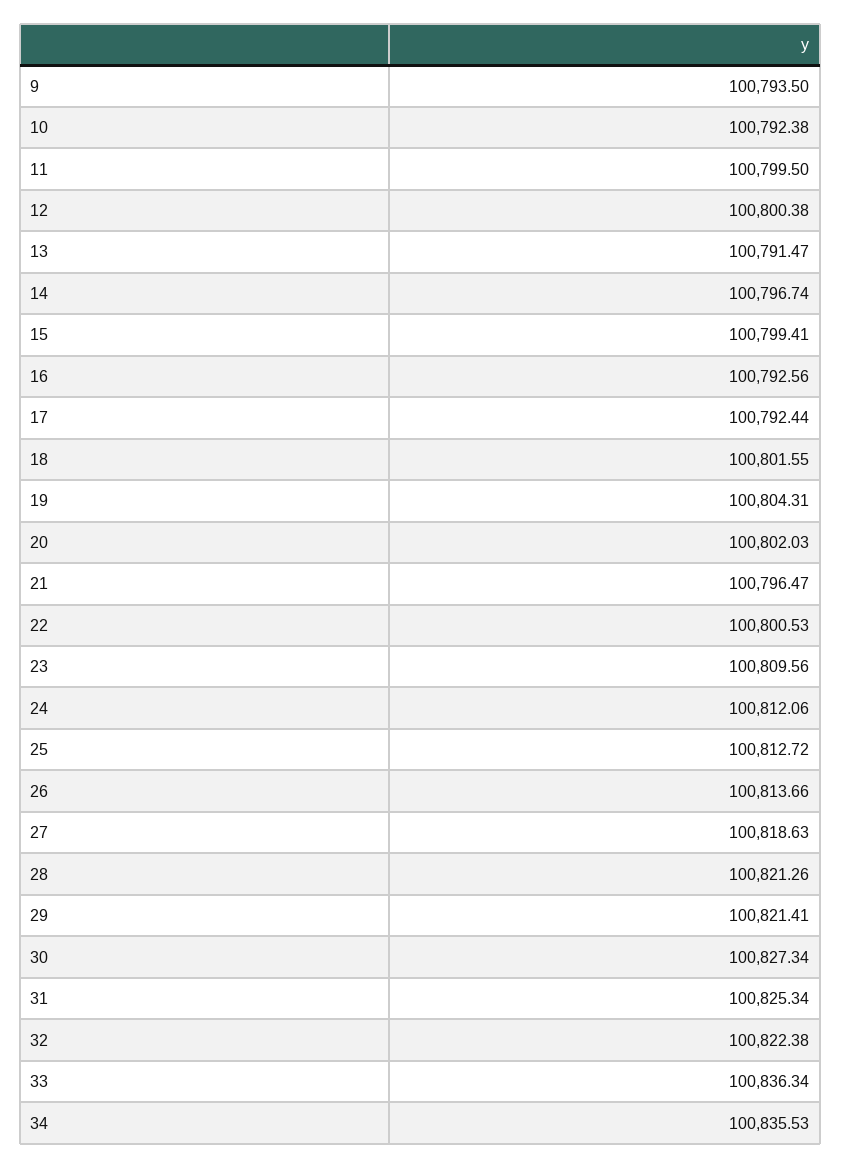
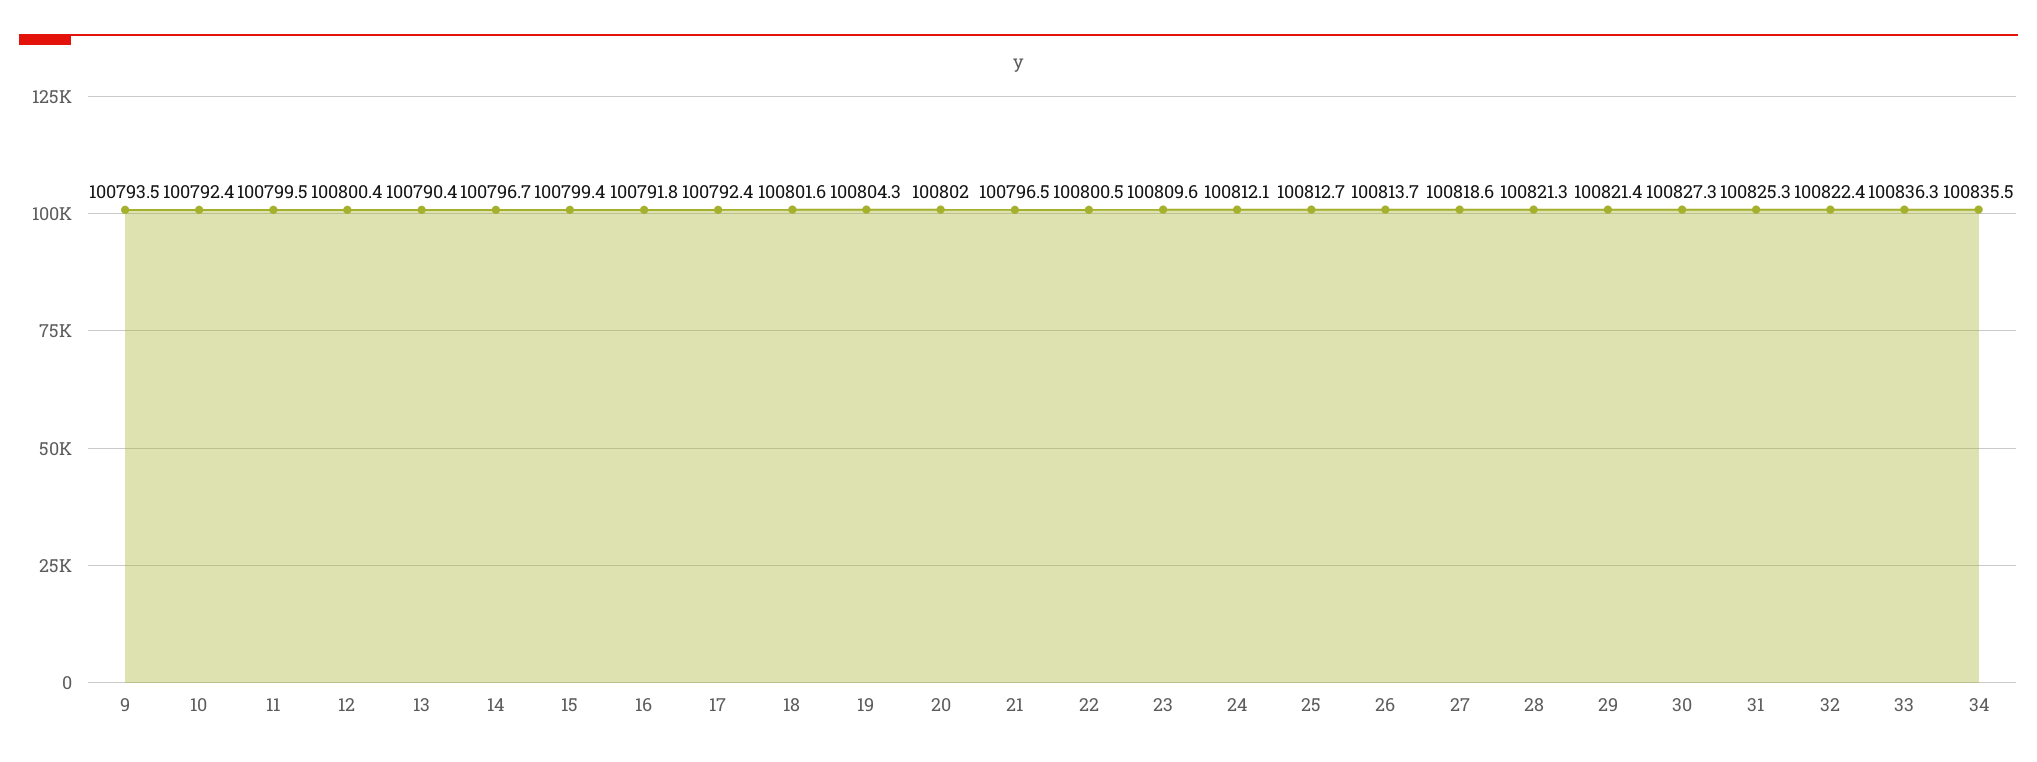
  {
    "9": 100793.5,
    "10": 100792.38,
    "11": 100799.5,
    "12": 100800.38,
-   "13": 100791.47,
+   "13": 100790.4,
    "14": 100796.74,
    "15": 100799.41,
-   "16": 100792.56,
+   "16": 100791.8,
    "17": 100792.44,
    "18": 100801.55,
    "19": 100804.31,
    "20": 100802.03,
    "21": 100796.47,
    "22": 100800.53,
    "23": 100809.56,
    "24": 100812.06,
    "25": 100812.72,
    "26": 100813.66,
    "27": 100818.63,
    "28": 100821.26,
    "29": 100821.41,
    "30": 100827.34,
    "31": 100825.34,
    "32": 100822.38,
    "33": 100836.34,
    "34": 100835.53
  }

